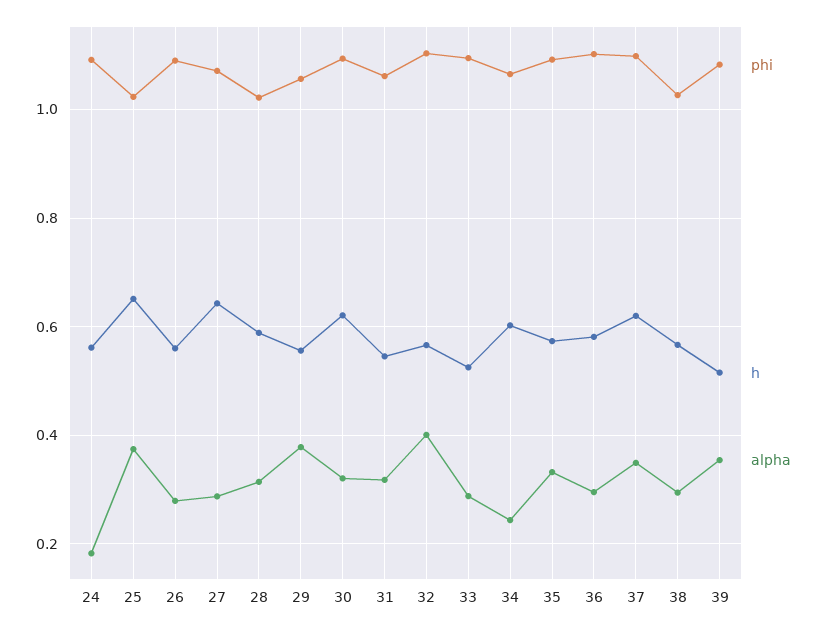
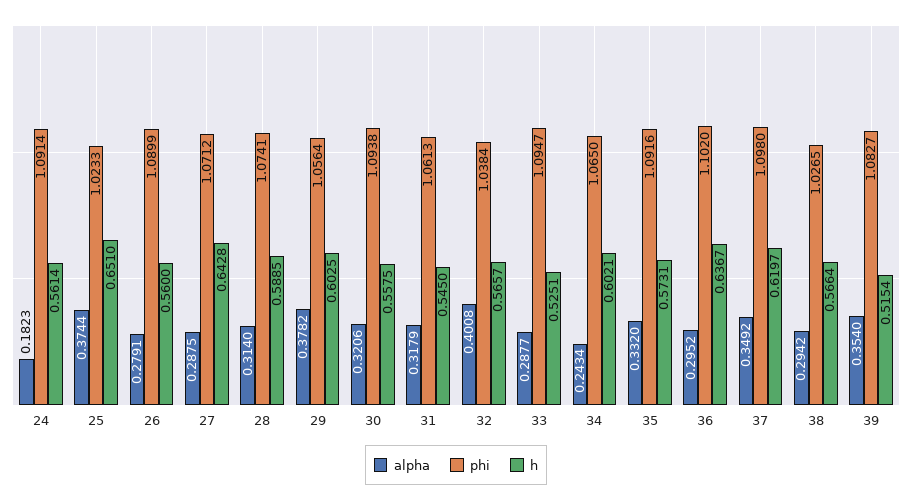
  {
    "phi": {
      "24": 1.0914,
      "25": 1.0233,
      "26": 1.0899,
      "27": 1.0712,
-     "28": 1.02,
+     "28": 1.0741,
      "29": 1.0564,
      "30": 1.0938,
      "31": 1.0613,
-     "32": 1.1,
+     "32": 1.0384,
      "33": 1.0947,
      "34": 1.065,
      "35": 1.0916,
      "36": 1.102,
      "37": 1.098,
      "38": 1.0265,
      "39": 1.0827
    },
    "h": {
      "24": 0.5614,
      "25": 0.651,
      "26": 0.56,
      "27": 0.6428,
      "28": 0.5885,
-     "29": 0.56,
+     "29": 0.6025,
-     "30": 0.62,
+     "30": 0.5575,
      "31": 0.545,
      "32": 0.5657,
      "33": 0.5251,
      "34": 0.6021,
      "35": 0.5731,
-     "36": 0.58,
+     "36": 0.6367,
      "37": 0.6197,
      "38": 0.5664,
      "39": 0.5154
    },
    "alpha": {
      "24": 0.1823,
      "25": 0.3744,
      "26": 0.2791,
      "27": 0.2875,
      "28": 0.314,
      "29": 0.3782,
      "30": 0.3206,
      "31": 0.3179,
      "32": 0.4008,
      "33": 0.2877,
      "34": 0.2434,
      "35": 0.332,
      "36": 0.2952,
      "37": 0.3492,
      "38": 0.2942,
      "39": 0.354
    }
  }

